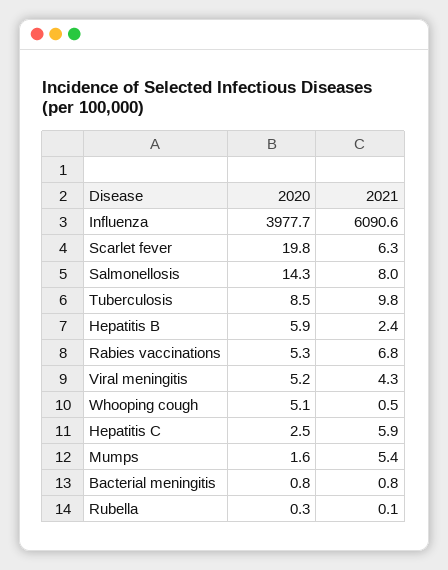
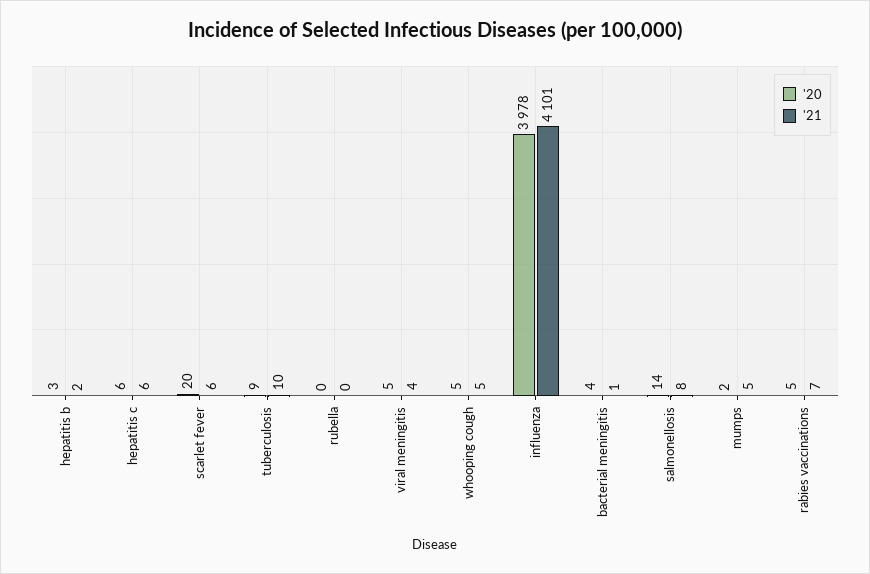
  {
    "2020": {
      "Influenza": 3977.7,
      "Scarlet fever": 19.8,
      "Salmonellosis": 14.3,
      "Tuberculosis": 8.5,
-     "Hepatitis B": 5.9,
+     "Hepatitis B": 3,
      "Rabies vaccinations": 5.3,
      "Viral meningitis": 5.2,
      "Whooping cough": 5.1,
-     "Hepatitis C": 2.5,
+     "Hepatitis C": 6,
      "Mumps": 1.6,
-     "Bacterial meningitis": 0.8,
+     "Bacterial meningitis": 4,
      "Rubella": 0.3
    },
    "2021": {
-     "Influenza": 6090.6,
+     "Influenza": 4101,
      "Scarlet fever": 6.3,
      "Salmonellosis": 8,
      "Tuberculosis": 9.8,
      "Hepatitis B": 2.4,
      "Rabies vaccinations": 6.8,
      "Viral meningitis": 4.3,
-     "Whooping cough": 0.5,
+     "Whooping cough": 5,
      "Hepatitis C": 5.9,
      "Mumps": 5.4,
      "Bacterial meningitis": 0.8,
      "Rubella": 0.1
    }
  }

